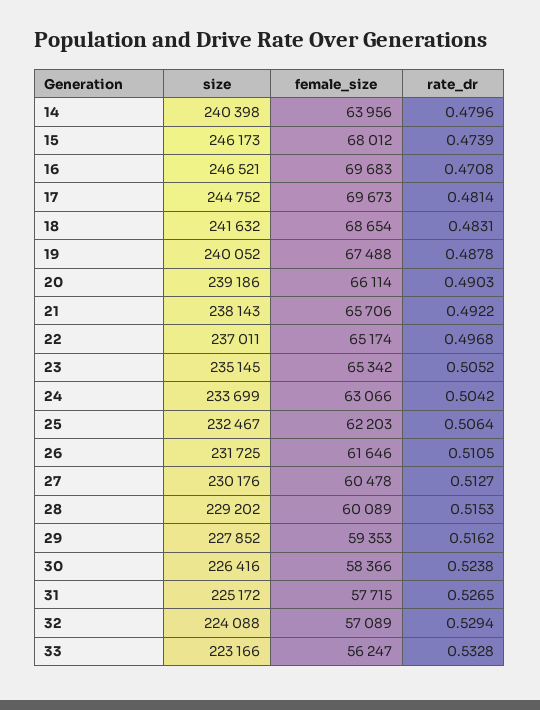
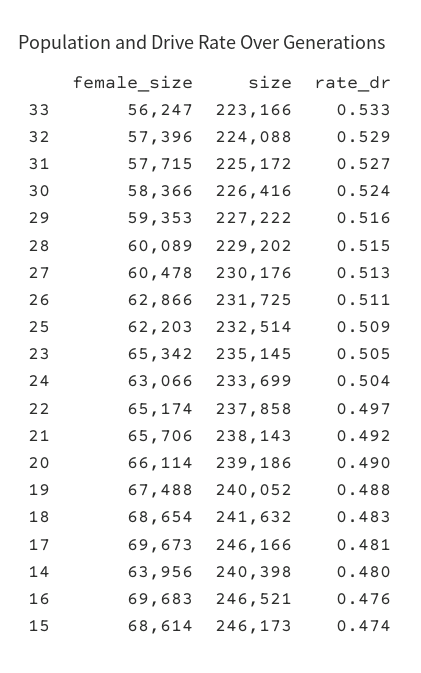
  {
    "size": {
      "14": 240398,
      "15": 246173,
      "16": 246521,
-     "17": 244752,
+     "17": 246166,
      "18": 241632,
      "19": 240052,
      "20": 239186,
      "21": 238143,
-     "22": 237011,
+     "22": 237858,
      "23": 235145,
      "24": 233699,
-     "25": 232467,
+     "25": 232514,
      "26": 231725,
      "27": 230176,
      "28": 229202,
-     "29": 227852,
+     "29": 227222,
      "30": 226416,
      "31": 225172,
      "32": 224088,
      "33": 223166
    },
    "female_size": {
      "14": 63956,
-     "15": 68012,
+     "15": 68614,
      "16": 69683,
      "17": 69673,
      "18": 68654,
      "19": 67488,
      "20": 66114,
      "21": 65706,
      "22": 65174,
      "23": 65342,
      "24": 63066,
      "25": 62203,
-     "26": 61646,
+     "26": 62866,
      "27": 60478,
      "28": 60089,
      "29": 59353,
      "30": 58366,
      "31": 57715,
-     "32": 57089,
+     "32": 57396,
      "33": 56247
    },
    "rate_dr": {
      "14": 0.4796,
      "15": 0.4739,
-     "16": 0.4708,
+     "16": 0.476,
      "17": 0.4814,
      "18": 0.4831,
      "19": 0.4878,
      "20": 0.4903,
      "21": 0.4922,
      "22": 0.4968,
      "23": 0.5052,
      "24": 0.5042,
-     "25": 0.5064,
+     "25": 0.509,
      "26": 0.5105,
      "27": 0.5127,
      "28": 0.5153,
      "29": 0.5162,
      "30": 0.5238,
      "31": 0.5265,
      "32": 0.5294,
      "33": 0.5328
    }
  }

